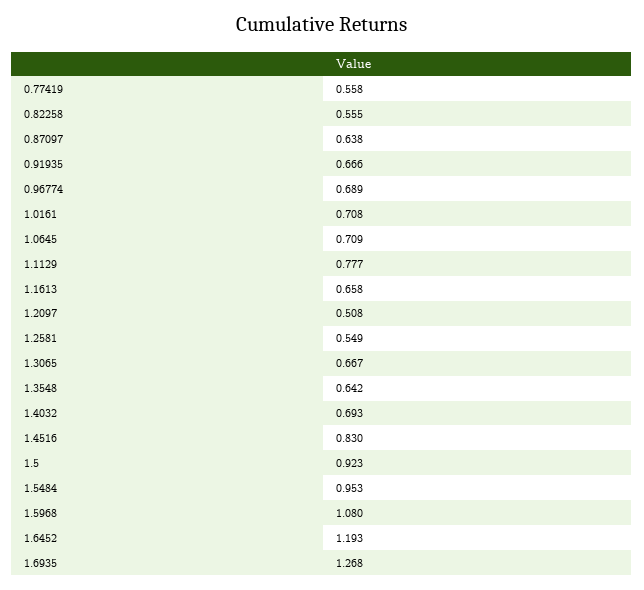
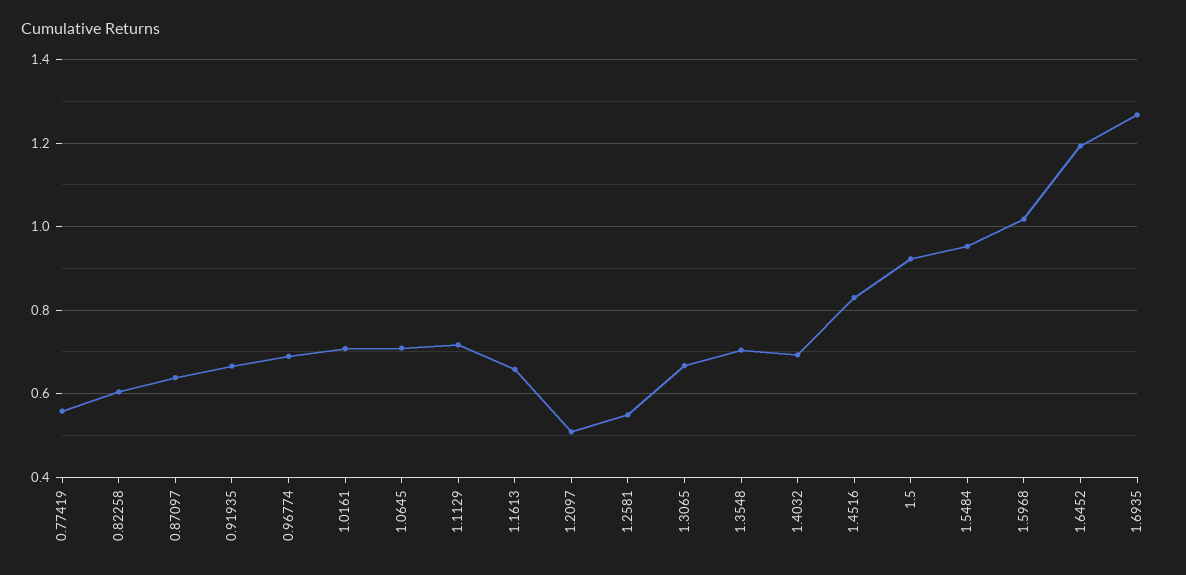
  {
    "0.77419": 0.558,
-   "0.82258": 0.555,
+   "0.82258": 0.6,
    "0.87097": 0.638,
    "0.91935": 0.666,
    "0.96774": 0.689,
    "1.0161": 0.708,
    "1.0645": 0.709,
-   "1.1129": 0.777,
+   "1.1129": 0.72,
    "1.1613": 0.658,
    "1.2097": 0.508,
    "1.2581": 0.549,
    "1.3065": 0.667,
-   "1.3548": 0.642,
+   "1.3548": 0.7,
    "1.4032": 0.693,
    "1.4516": 0.83,
    "1.5": 0.923,
    "1.5484": 0.953,
-   "1.5968": 1.08,
+   "1.5968": 1.02,
    "1.6452": 1.193,
    "1.6935": 1.268
  }

